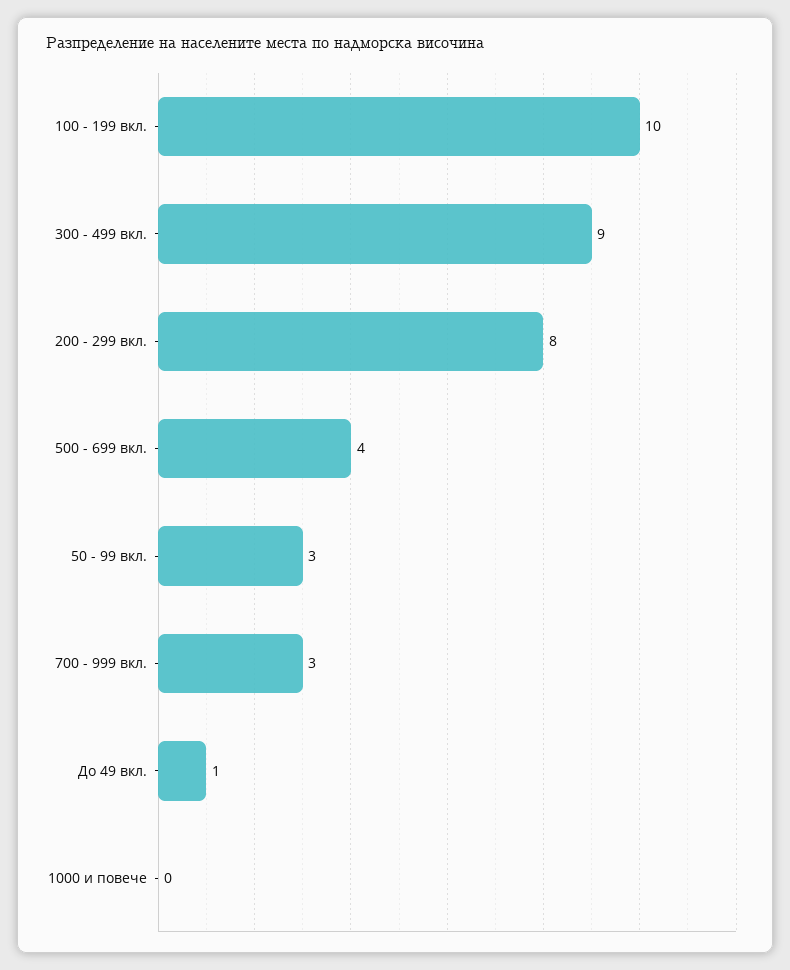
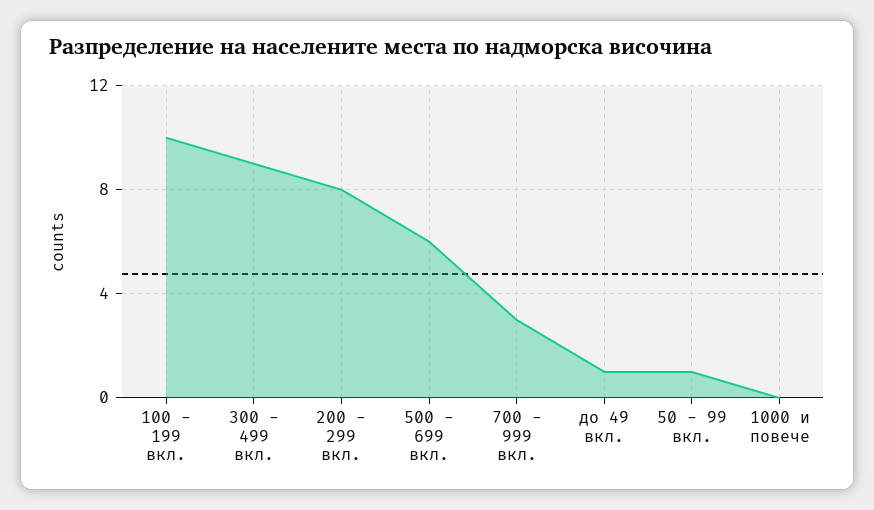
  {
    "100 - 199 вкл.": 10,
    "300 - 499 вкл.": 9,
    "200 - 299 вкл.": 8,
-   "500 - 699 вкл.": 4,
+   "500 - 699 вкл.": 6,
-   "50 - 99 вкл.": 3,
+   "50 - 99 вкл.": 1,
    "700 - 999 вкл.": 3,
    "До 49 вкл.": 1,
    "1000 и повече": 0
  }

